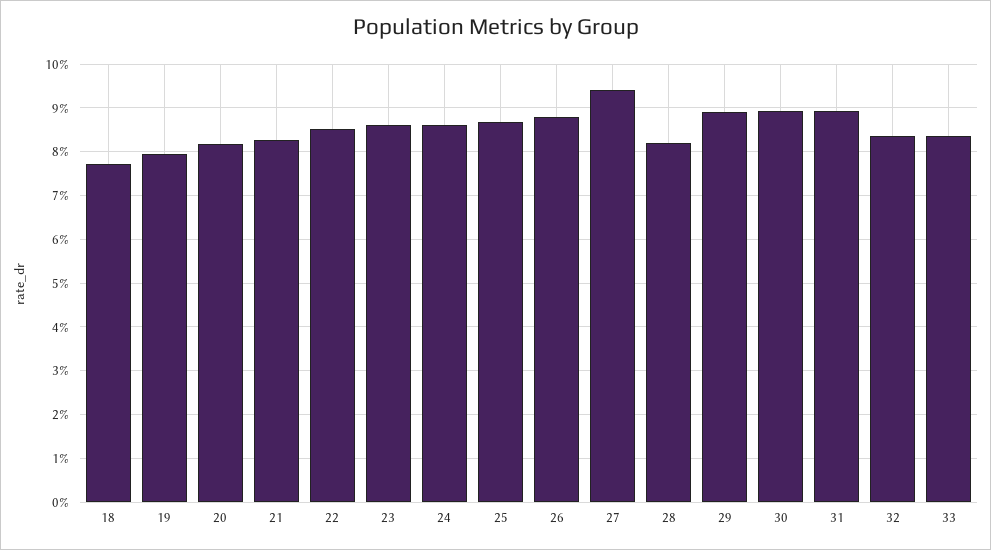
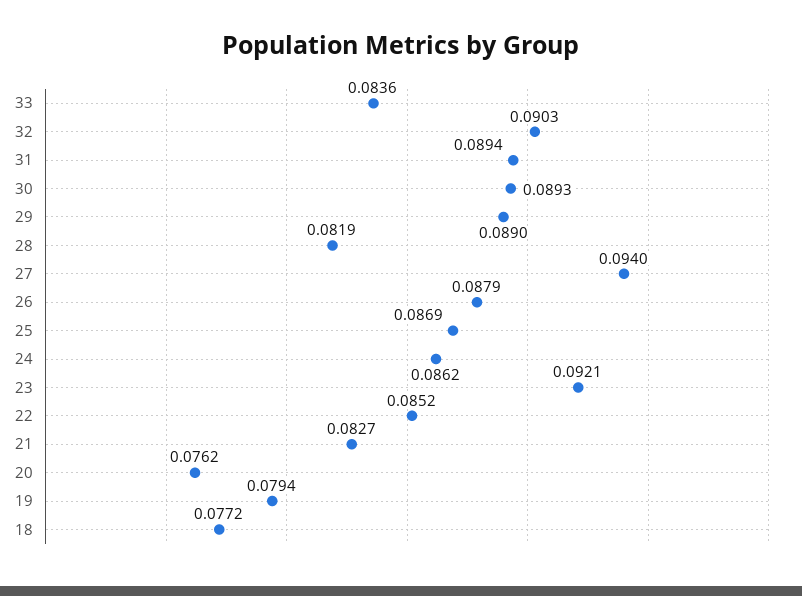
  {
    "18": 0.0772,
    "19": 0.0794,
-   "20": 0.082,
+   "20": 0.0762,
    "21": 0.0827,
    "22": 0.0852,
-   "23": 0.086,
+   "23": 0.0921,
    "24": 0.0862,
    "25": 0.0869,
    "26": 0.0879,
    "27": 0.094,
    "28": 0.0819,
    "29": 0.089,
    "30": 0.0893,
    "31": 0.0894,
-   "32": 0.084,
+   "32": 0.0903,
    "33": 0.0836
  }

